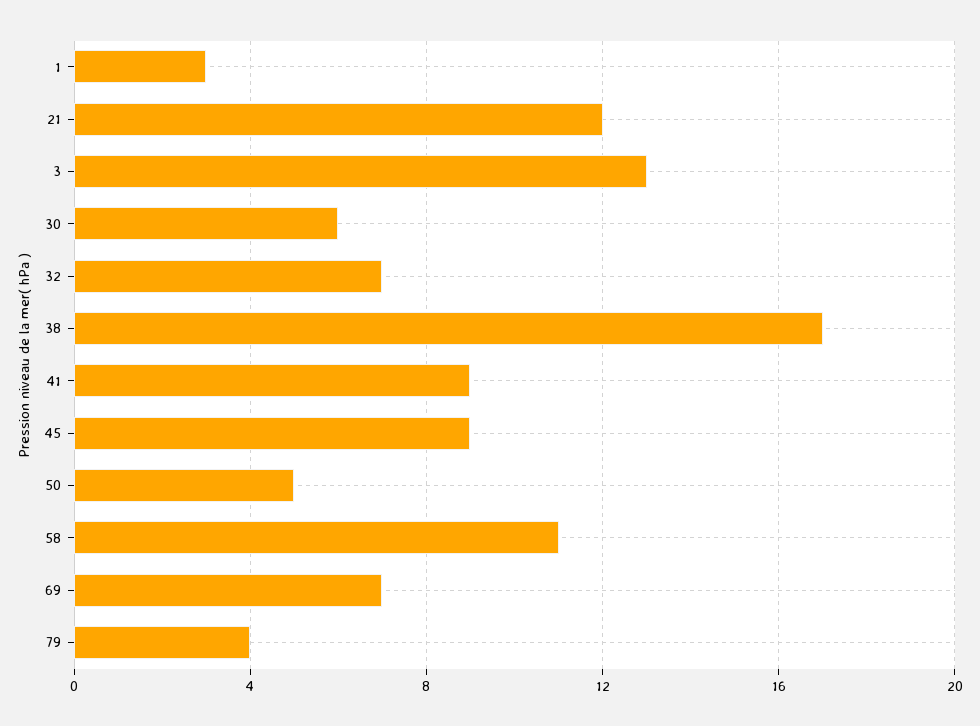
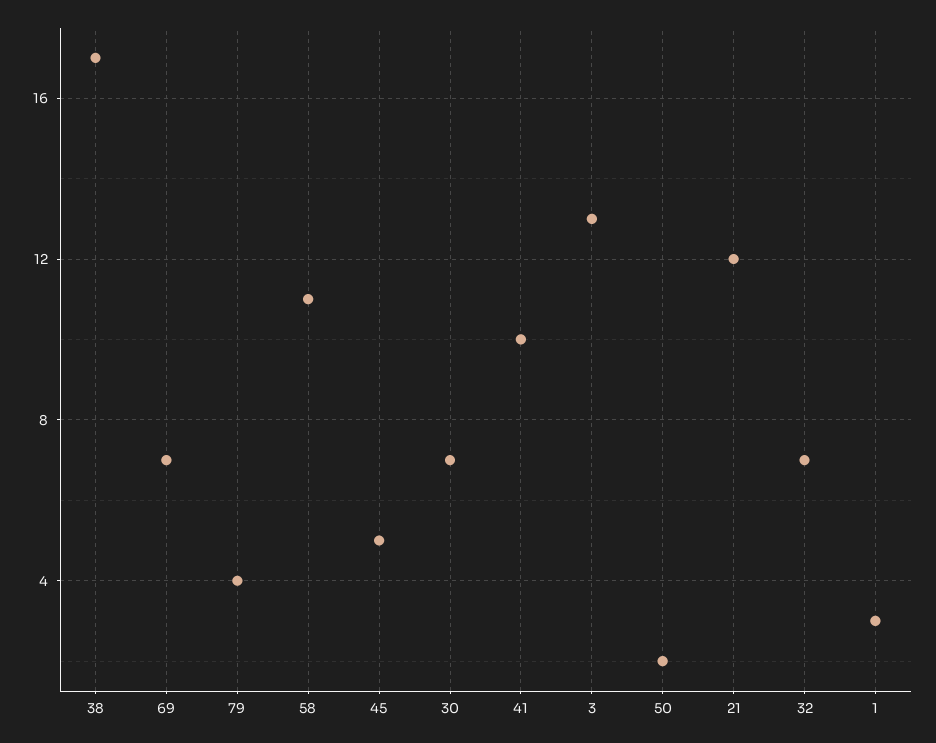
  {
    "1": 3,
    "21": 12,
    "3": 13,
-   "30": 6,
+   "30": 7,
    "32": 7,
    "38": 17,
-   "41": 9,
+   "41": 10,
-   "45": 9,
+   "45": 5,
-   "50": 5,
+   "50": 2,
    "58": 11,
    "69": 7,
    "79": 4
  }

